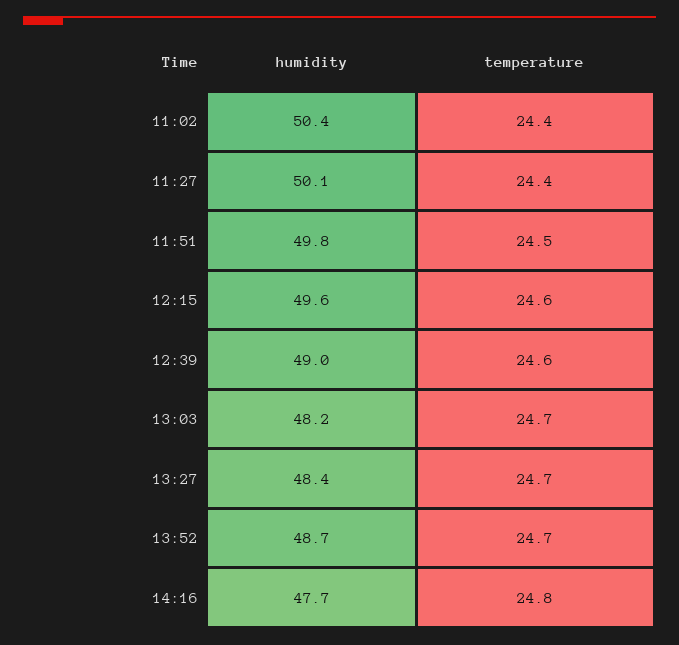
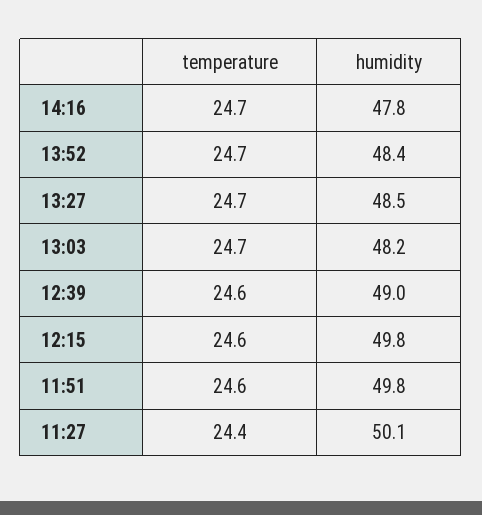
  {
    "humidity": {
-     "11:02": 50.4,
      "11:27": 50.1,
      "11:51": 49.8,
-     "12:15": 49.6,
+     "12:15": 49.8,
      "12:39": 49,
      "13:03": 48.2,
-     "13:27": 48.4,
+     "13:27": 48.5,
-     "13:52": 48.7,
+     "13:52": 48.4,
-     "14:16": 47.7
+     "14:16": 47.8
    },
    "temperature": {
-     "11:02": 24.4,
      "11:27": 24.4,
-     "11:51": 24.5,
+     "11:51": 24.6,
      "12:15": 24.6,
      "12:39": 24.6,
      "13:03": 24.7,
      "13:27": 24.7,
      "13:52": 24.7,
-     "14:16": 24.8
+     "14:16": 24.7
    }
  }

